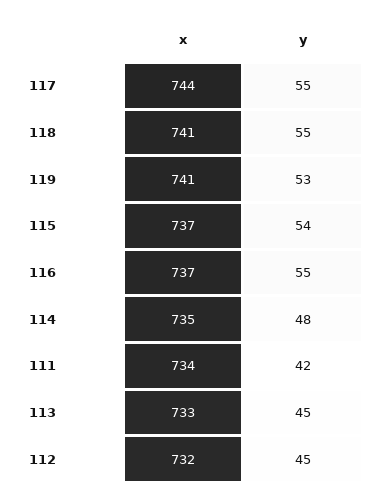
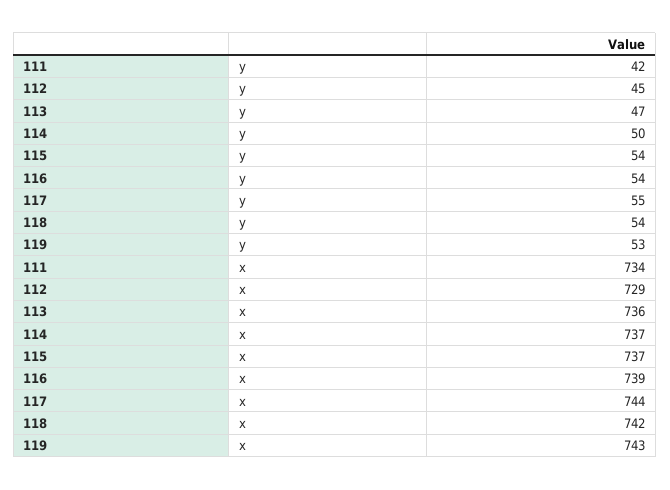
  {
    "x": {
      "117": 744,
-     "118": 741,
+     "118": 742,
-     "119": 741,
+     "119": 743,
      "115": 737,
-     "116": 737,
+     "116": 739,
-     "114": 735,
+     "114": 737,
      "111": 734,
-     "113": 733,
+     "113": 736,
-     "112": 732
+     "112": 729
    },
    "y": {
      "117": 55,
-     "118": 55,
+     "118": 54,
      "119": 53,
      "115": 54,
-     "116": 55,
+     "116": 54,
-     "114": 48,
+     "114": 50,
      "111": 42,
-     "113": 45,
+     "113": 47,
      "112": 45
    }
  }

